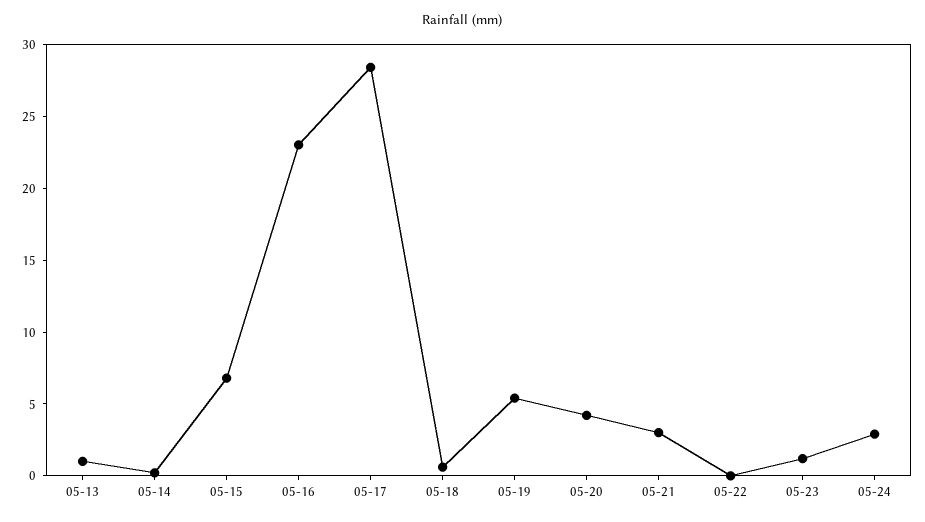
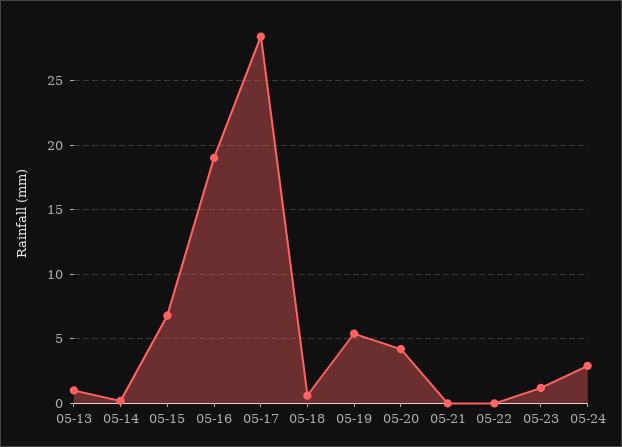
  {
    "05-13": 1,
    "05-14": 0,
    "05-15": 7,
-   "05-16": 23,
+   "05-16": 19,
    "05-17": 28.5,
    "05-18": 0.5,
    "05-19": 5.5,
    "05-20": 4,
-   "05-21": 3,
+   "05-21": 0,
    "05-22": 0,
    "05-23": 1,
    "05-24": 3
  }

